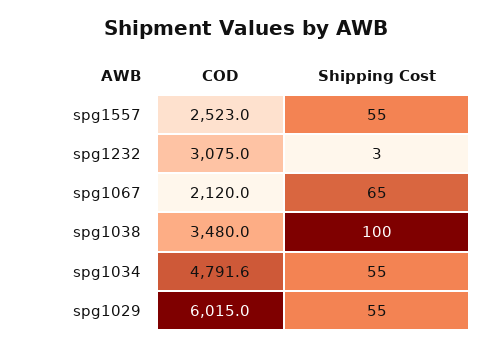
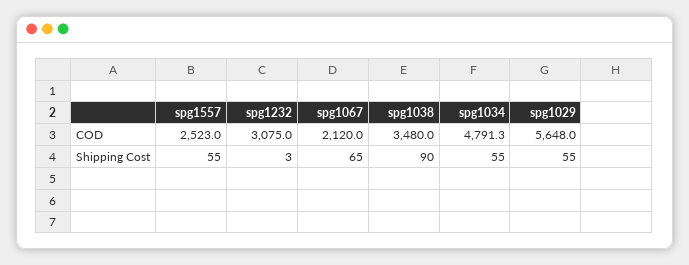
  {
    "COD": {
      "spg1557": 2523,
      "spg1232": 3075,
      "spg1067": 2120,
      "spg1038": 3480,
-     "spg1034": 4791.6,
+     "spg1034": 4791.3,
-     "spg1029": 6015
+     "spg1029": 5648
    },
    "Shipping Cost": {
      "spg1557": 55,
      "spg1232": 3,
      "spg1067": 65,
-     "spg1038": 100,
+     "spg1038": 90,
      "spg1034": 55,
      "spg1029": 55
    }
  }

